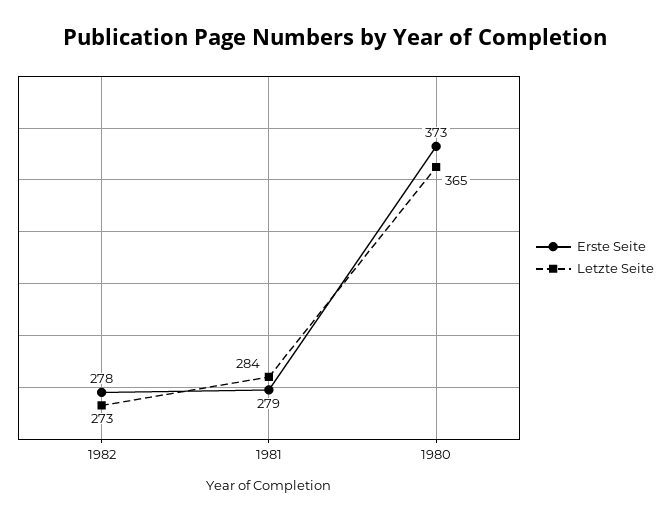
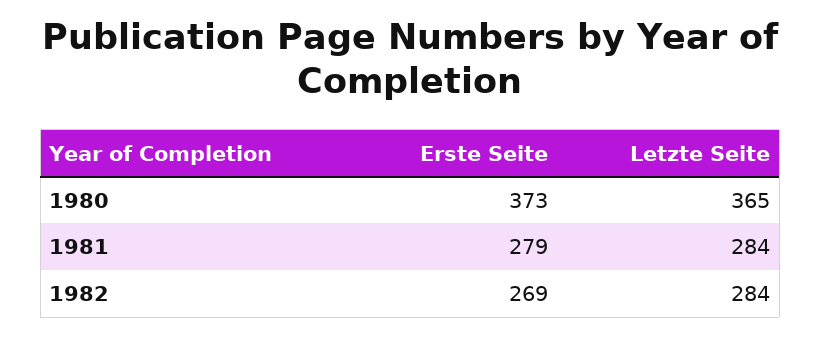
  {
    "Erste Seite": {
-     "1982": 278,
+     "1982": 269,
      "1981": 279,
      "1980": 373
    },
    "Letzte Seite": {
-     "1982": 273,
+     "1982": 284,
      "1981": 284,
      "1980": 365
    }
  }

